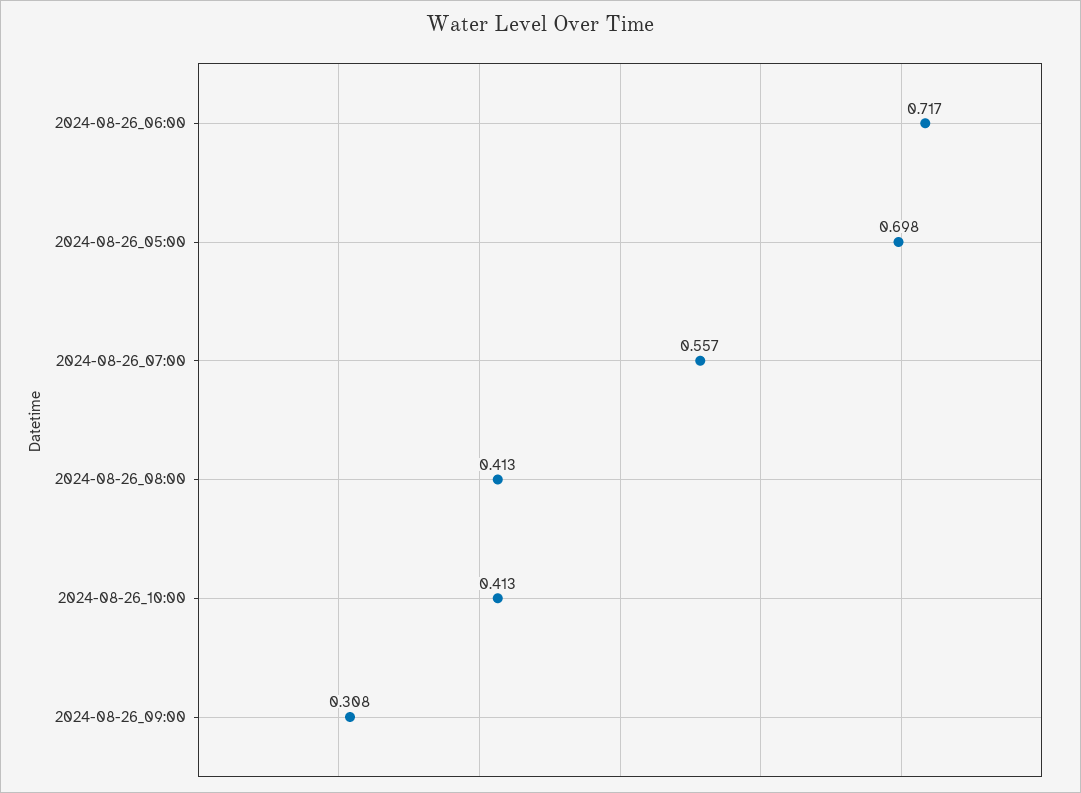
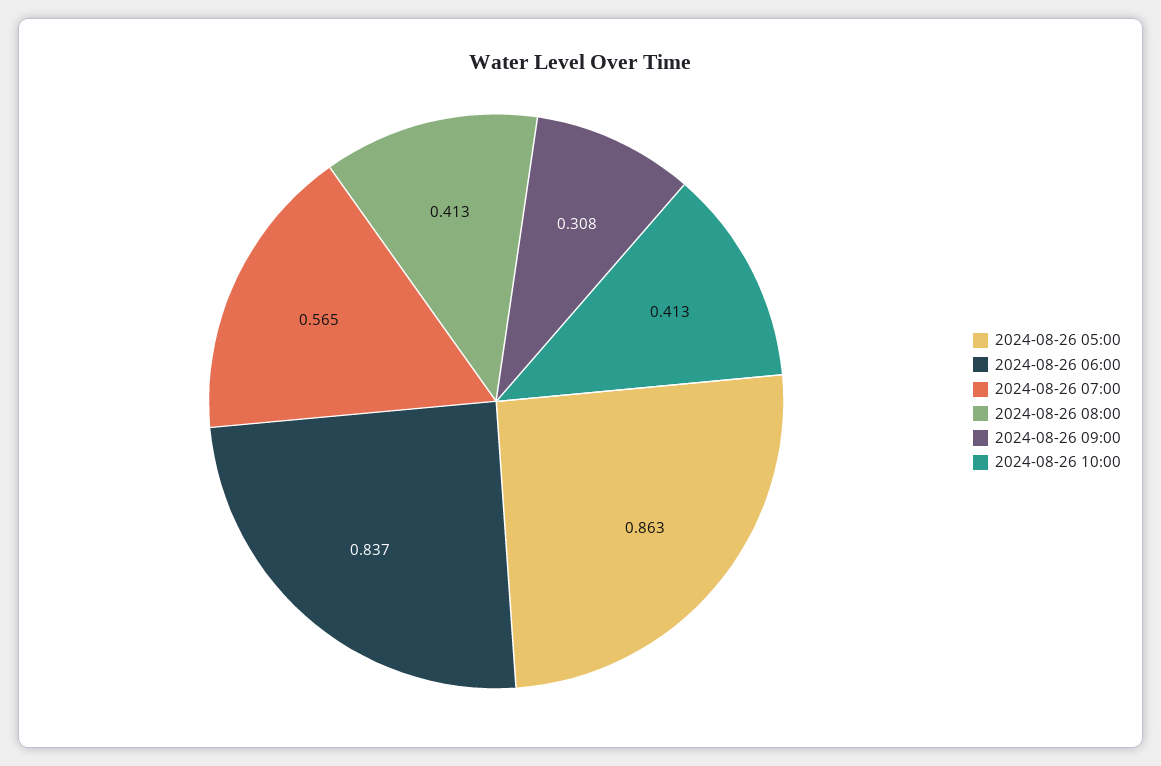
  {
-   "2024-08-26_06:00": 0.717,
+   "2024-08-26_06:00": 0.837,
-   "2024-08-26_05:00": 0.698,
+   "2024-08-26_05:00": 0.863,
-   "2024-08-26_07:00": 0.557,
+   "2024-08-26_07:00": 0.565,
    "2024-08-26_08:00": 0.413,
    "2024-08-26_10:00": 0.413,
    "2024-08-26_09:00": 0.308
  }

